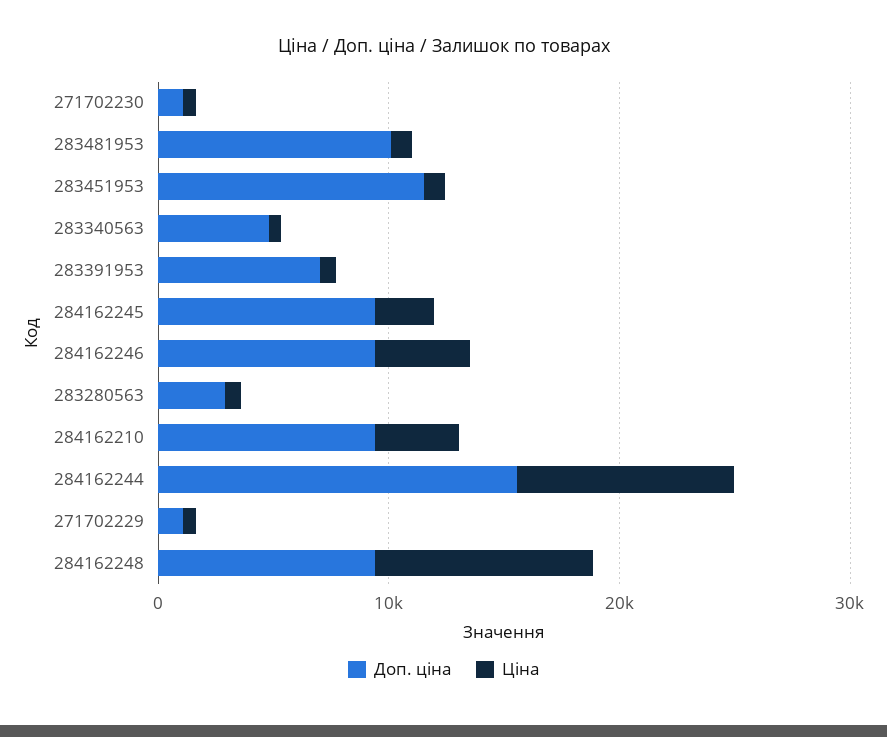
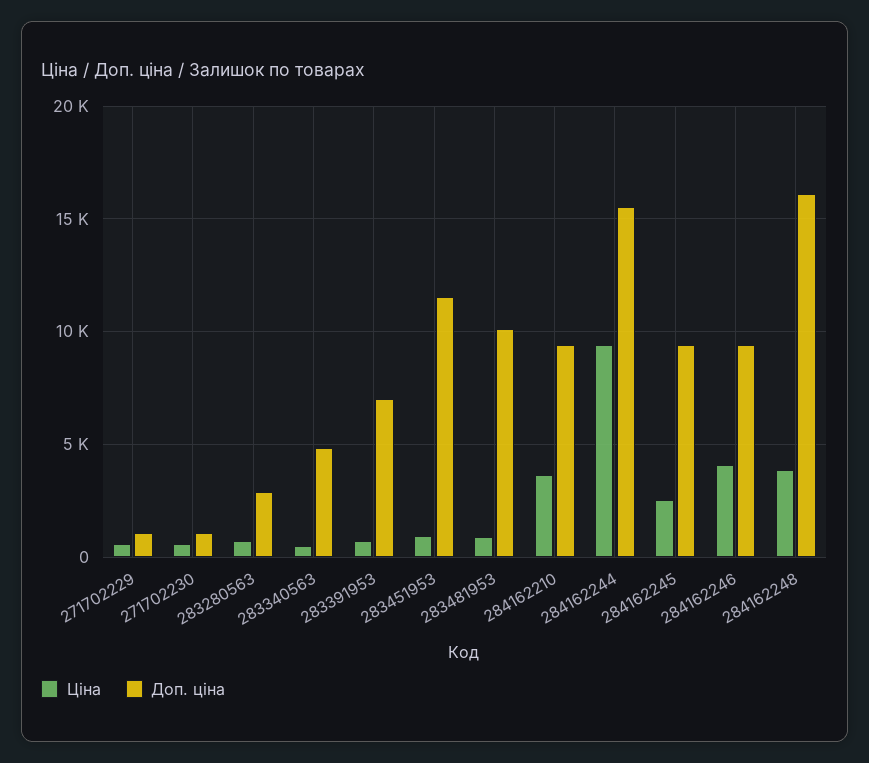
  {
    "Доп. ціна": {
      "271702230": 1000,
      "283481953": 10000,
      "283451953": 11500,
      "283340563": 5000,
      "283391953": 7000,
      "284162245": 9500,
      "284162246": 9500,
      "283280563": 3000,
      "284162210": 9500,
      "284162244": 15500,
      "271702229": 1000,
-     "284162248": 10000
+     "284162248": 16000
    },
    "Ціна": {
      "271702230": 500,
      "283481953": 1000,
      "283451953": 1000,
      "283340563": 500,
      "283391953": 500,
      "284162245": 2500,
      "284162246": 4000,
      "283280563": 500,
      "284162210": 3500,
      "284162244": 9500,
      "271702229": 500,
-     "284162248": 10000
+     "284162248": 4000
    }
  }

